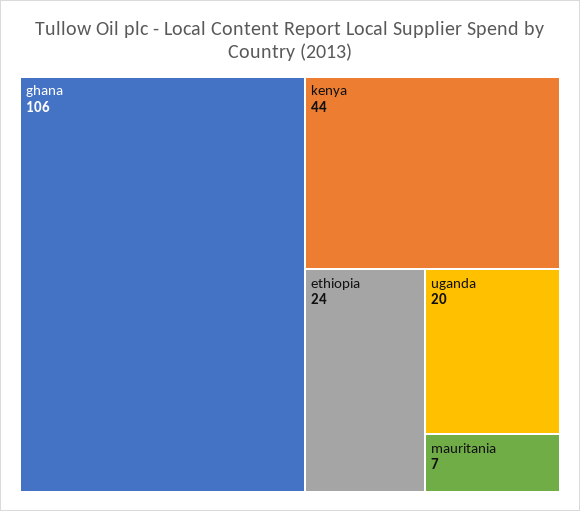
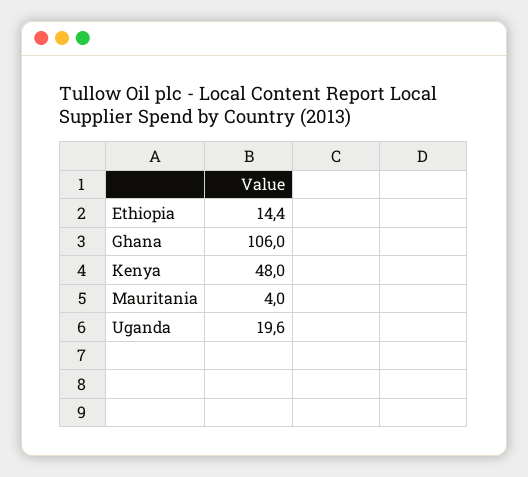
  {
    "ghana": 106,
-   "kenya": 44,
+   "kenya": 48,
-   "ethiopia": 24,
+   "ethiopia": 14.4,
    "uganda": 19.6,
-   "mauritania": 7
+   "mauritania": 4
  }

